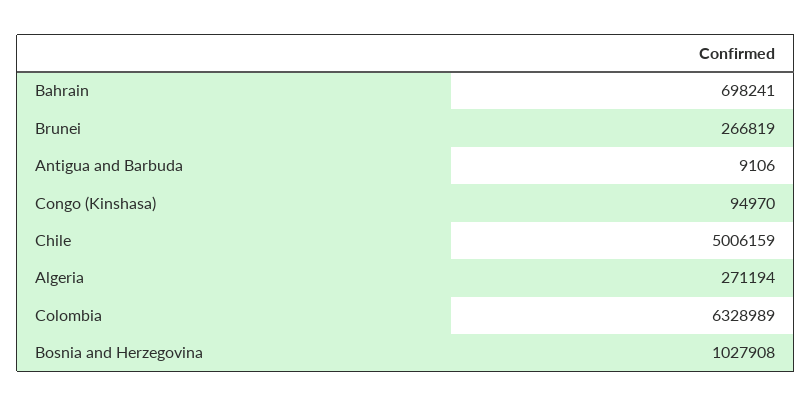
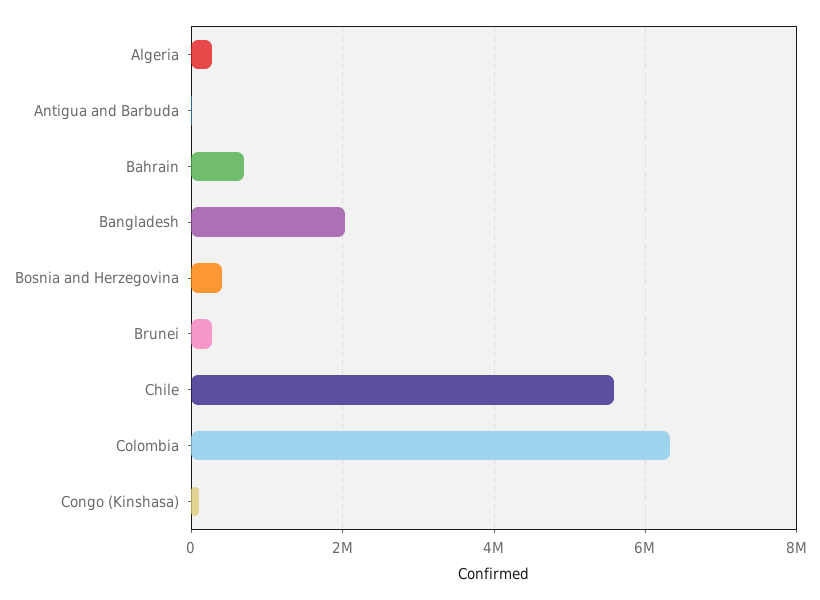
  {
    "Bahrain": 698241,
    "Brunei": 266819,
    "Antigua and Barbuda": 9106,
    "Congo (Kinshasa)": 94970,
-   "Chile": 5006159,
+   "Chile": 5600000,
    "Algeria": 271194,
    "Colombia": 6328989,
-   "Bosnia and Herzegovina": 1027908
+   "Bosnia and Herzegovina": 400000,
+   "Bangladesh": 2000000
  }

